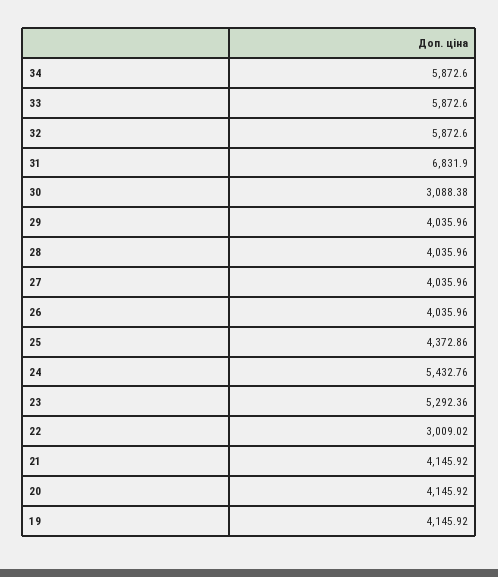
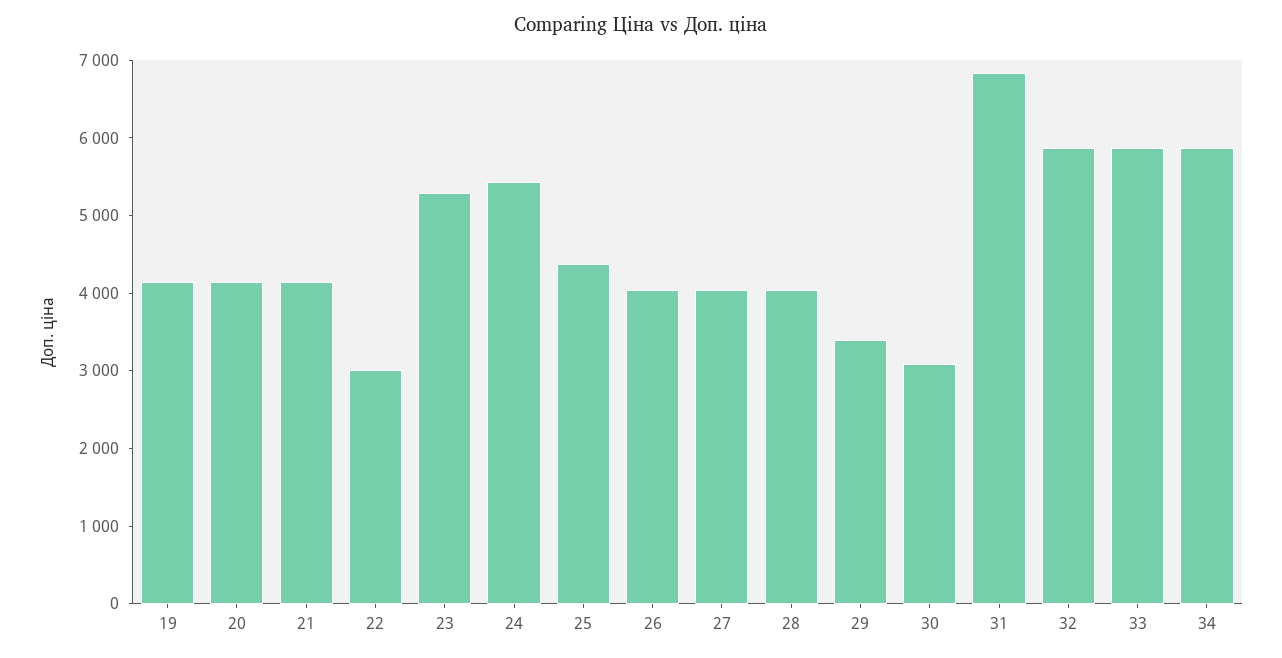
  {
    "34": 5872.6,
    "33": 5872.6,
    "32": 5872.6,
    "31": 6831.9,
    "30": 3088.38,
-   "29": 4035.96,
+   "29": 3400,
    "28": 4035.96,
    "27": 4035.96,
    "26": 4035.96,
    "25": 4372.86,
    "24": 5432.76,
    "23": 5292.36,
    "22": 3009.02,
    "21": 4145.92,
    "20": 4145.92,
    "19": 4145.92
  }

